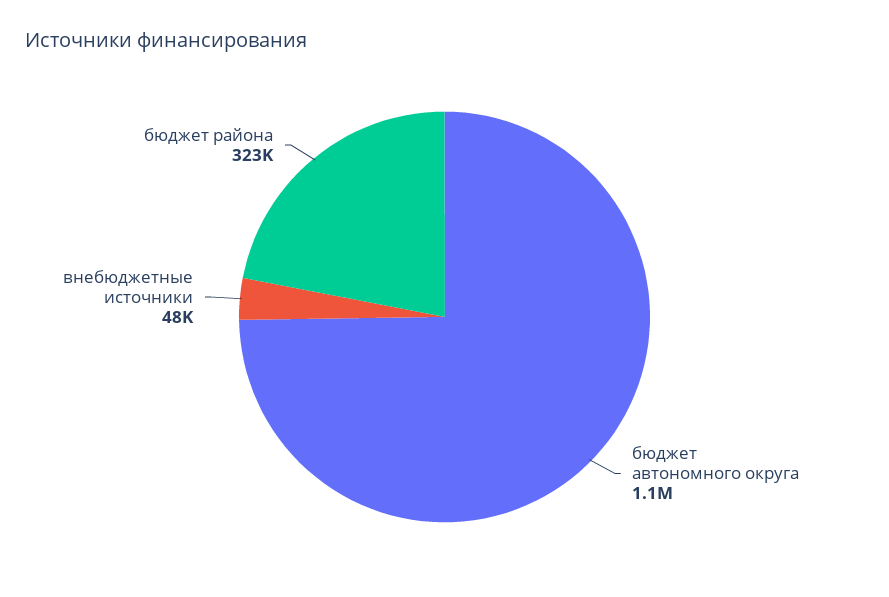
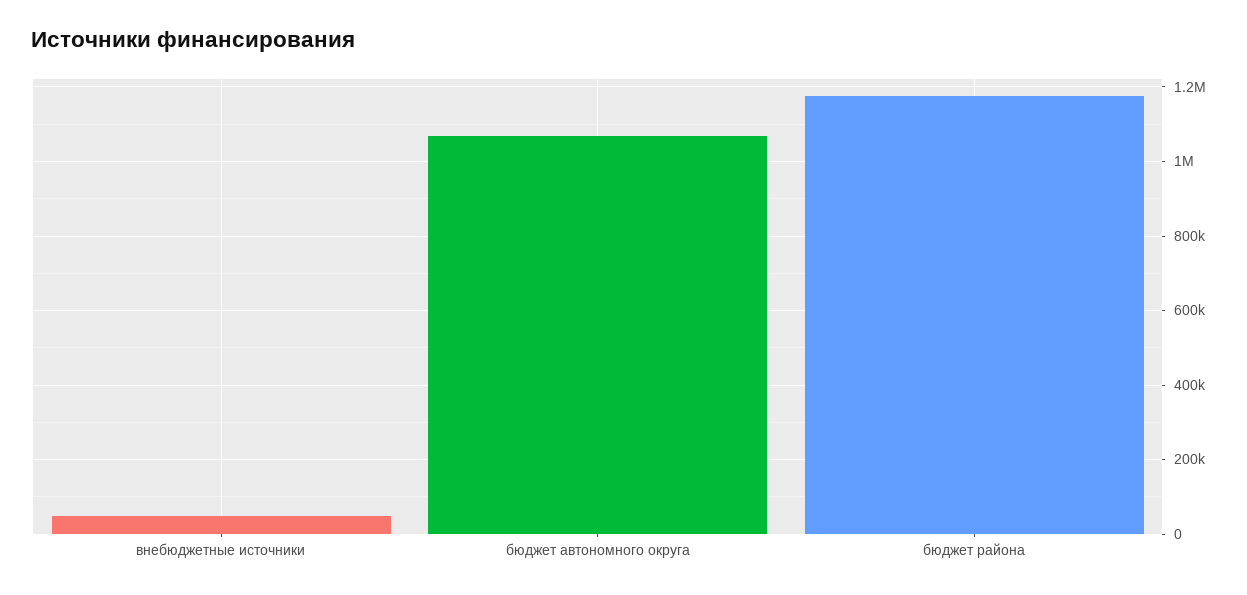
  {
    "бюджет автономного округа": 1100000,
    "внебюджетные источники": 48000,
-   "бюджет района": 323000
+   "бюджет района": 1180000
  }

